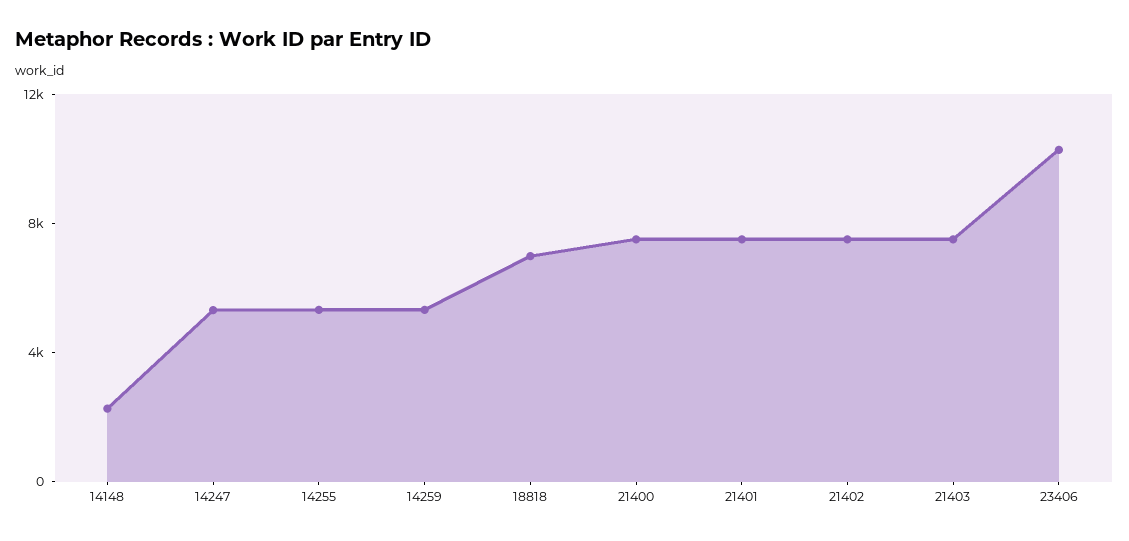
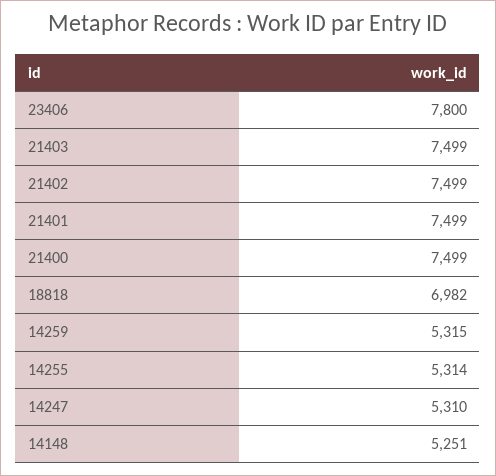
  {
-   "14148": 2000,
+   "14148": 5251,
    "14247": 5310,
    "14255": 5314,
    "14259": 5315,
    "18818": 6982,
    "21400": 7499,
    "21401": 7499,
    "21402": 7499,
    "21403": 7499,
-   "23406": 10000
+   "23406": 7800
  }

